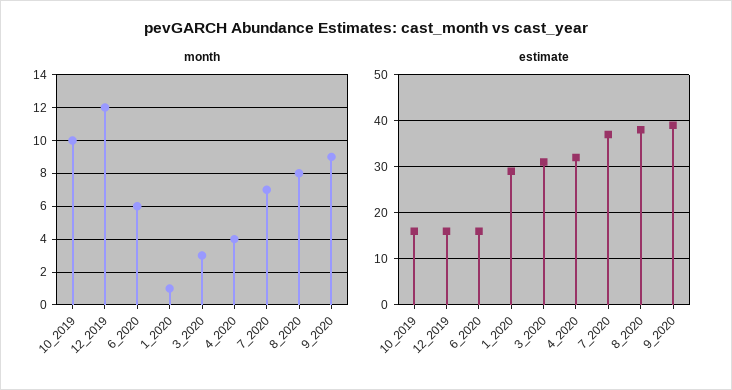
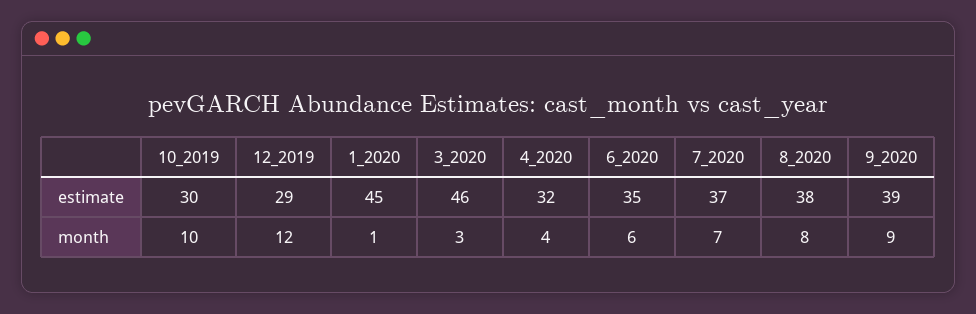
  {
    "month": {
      "10_2019": 10,
      "12_2019": 12,
      "6_2020": 6,
      "1_2020": 1,
      "3_2020": 3,
      "4_2020": 4,
      "7_2020": 7,
      "8_2020": 8,
      "9_2020": 9
    },
    "estimate": {
-     "10_2019": 15,
+     "10_2019": 30,
-     "12_2019": 15,
+     "12_2019": 29,
-     "6_2020": 15,
+     "6_2020": 35,
-     "1_2020": 30,
+     "1_2020": 45,
-     "3_2020": 30,
+     "3_2020": 46,
      "4_2020": 32,
      "7_2020": 37,
      "8_2020": 38,
      "9_2020": 39
    }
  }

